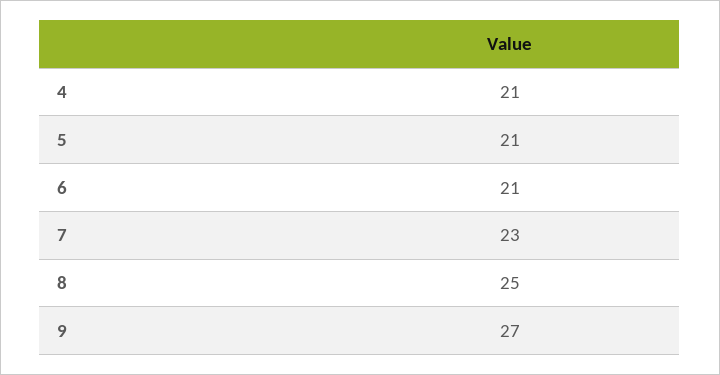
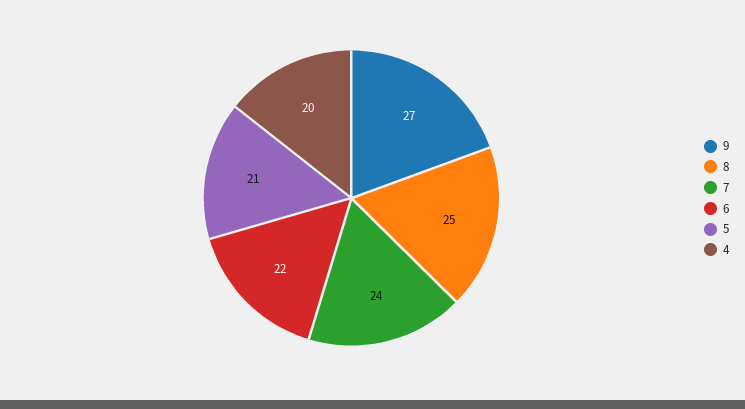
  {
-   "4": 21,
+   "4": 20,
    "5": 21,
-   "6": 21,
+   "6": 22,
-   "7": 23,
+   "7": 24,
    "8": 25,
    "9": 27
  }

